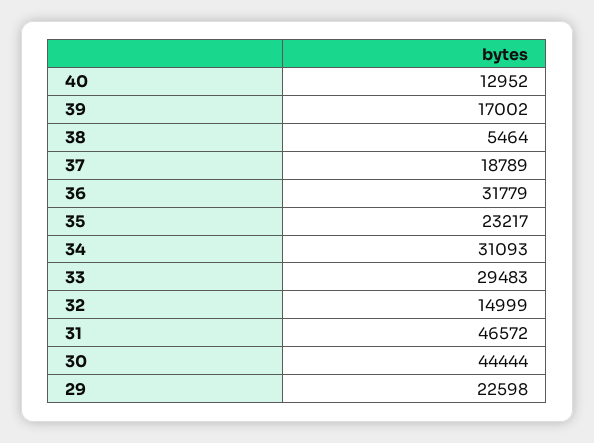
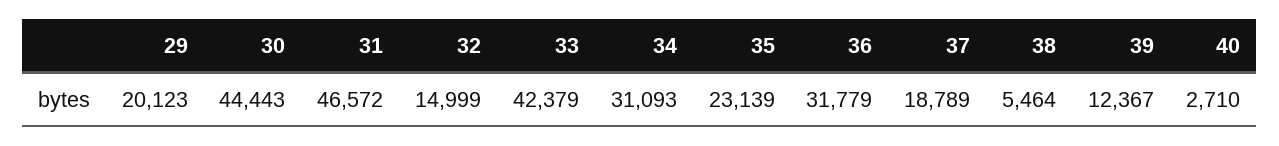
  {
-   "40": 12952,
+   "40": 2710,
-   "39": 17002,
+   "39": 12367,
    "38": 5464,
    "37": 18789,
    "36": 31779,
-   "35": 23217,
+   "35": 23139,
    "34": 31093,
-   "33": 29483,
+   "33": 42379,
    "32": 14999,
    "31": 46572,
-   "30": 44444,
+   "30": 44443,
-   "29": 22598
+   "29": 20123
  }

